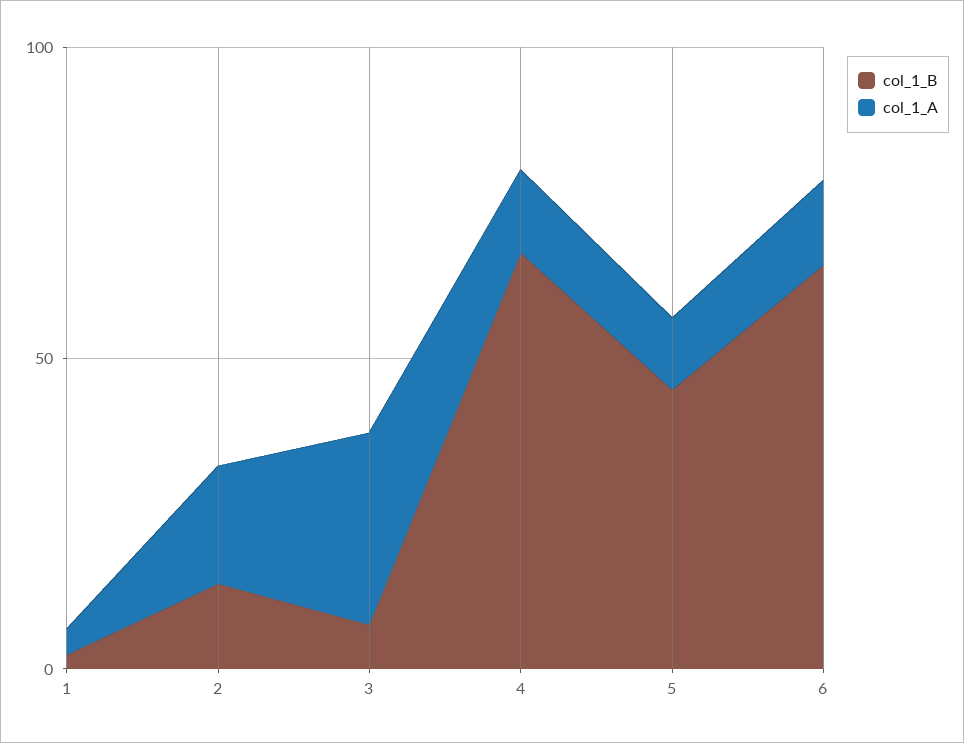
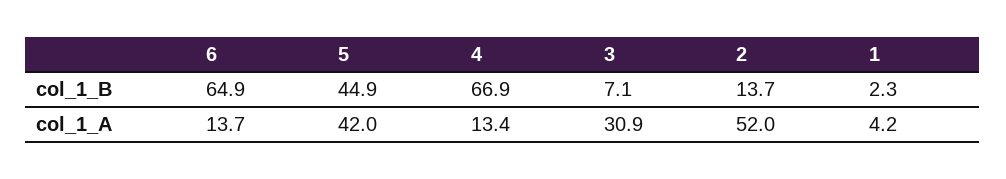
  {
    "col_1_B": {
      "1": 2.3,
      "2": 13.7,
      "3": 7.1,
      "4": 66.9,
      "5": 44.9,
      "6": 64.9
    },
    "col_1_A": {
      "1": 4.2,
-     "2": 20,
+     "2": 52,
      "3": 30.9,
      "4": 13.4,
-     "5": 10,
+     "5": 42,
      "6": 13.7
    }
  }

